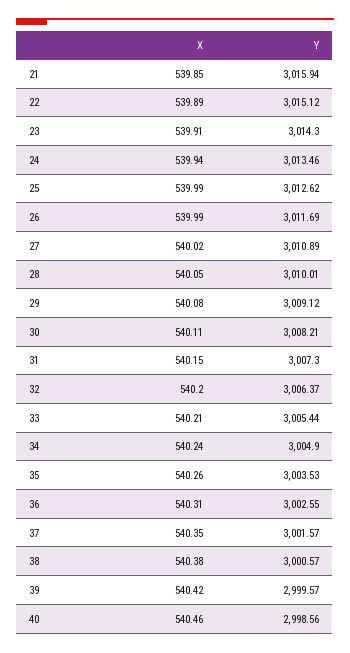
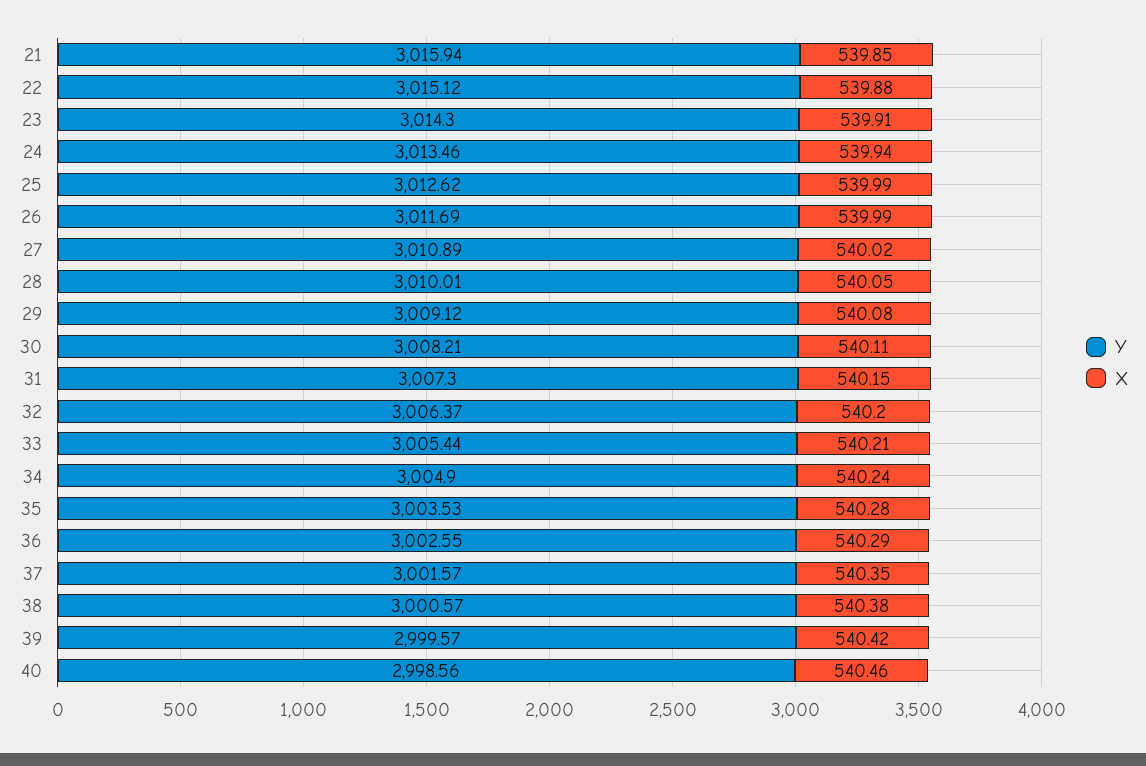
  {
    "X": {
      "21": 539.85,
-     "22": 539.89,
+     "22": 539.88,
      "23": 539.91,
      "24": 539.94,
      "25": 539.99,
      "26": 539.99,
      "27": 540.02,
      "28": 540.05,
      "29": 540.08,
      "30": 540.11,
      "31": 540.15,
      "32": 540.2,
      "33": 540.21,
      "34": 540.24,
-     "35": 540.26,
+     "35": 540.28,
-     "36": 540.31,
+     "36": 540.29,
      "37": 540.35,
      "38": 540.38,
      "39": 540.42,
      "40": 540.46
    },
    "Y": {
      "21": 3015.94,
      "22": 3015.12,
      "23": 3014.3,
      "24": 3013.46,
      "25": 3012.62,
      "26": 3011.69,
      "27": 3010.89,
      "28": 3010.01,
      "29": 3009.12,
      "30": 3008.21,
      "31": 3007.3,
      "32": 3006.37,
      "33": 3005.44,
      "34": 3004.9,
      "35": 3003.53,
      "36": 3002.55,
      "37": 3001.57,
      "38": 3000.57,
      "39": 2999.57,
      "40": 2998.56
    }
  }

